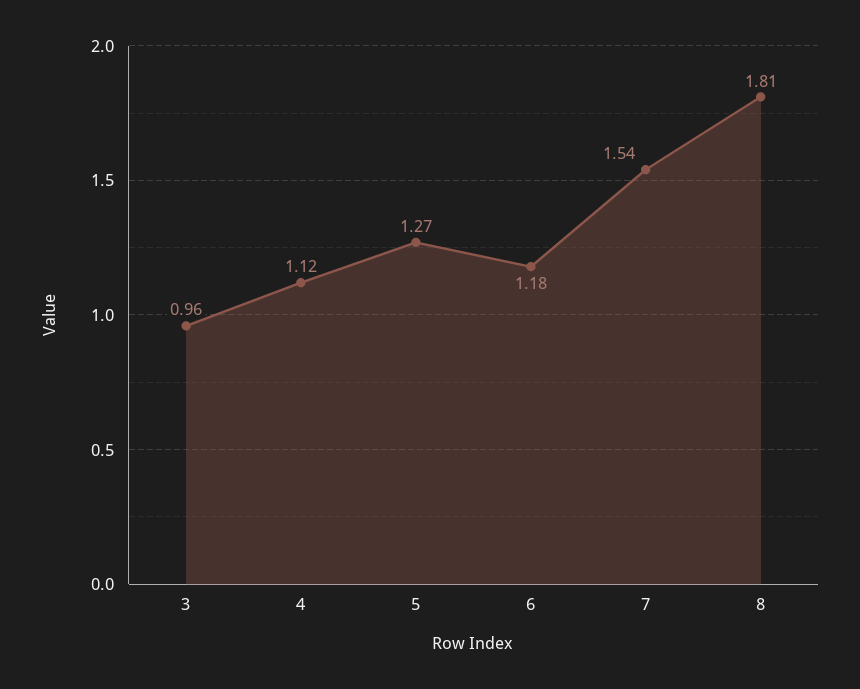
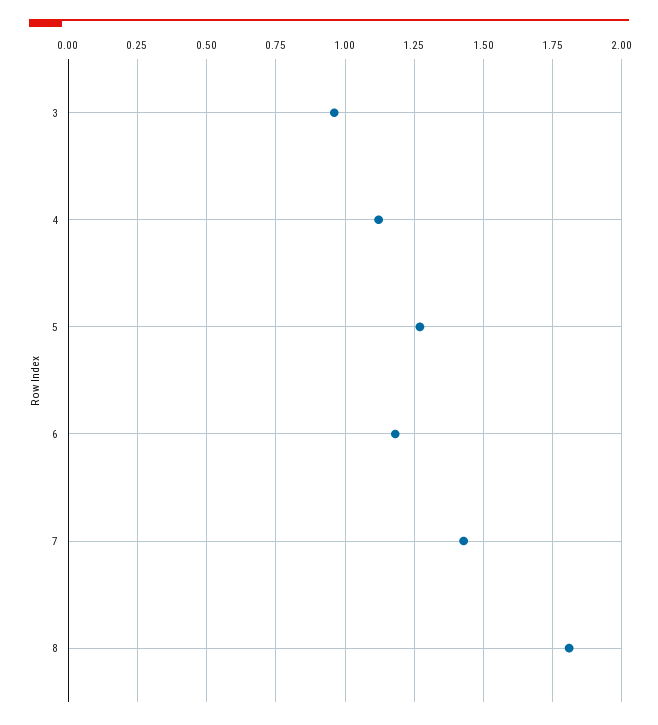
  {
    "3": 0.96,
    "4": 1.12,
    "5": 1.27,
    "6": 1.18,
-   "7": 1.54,
+   "7": 1.425,
    "8": 1.81
  }

